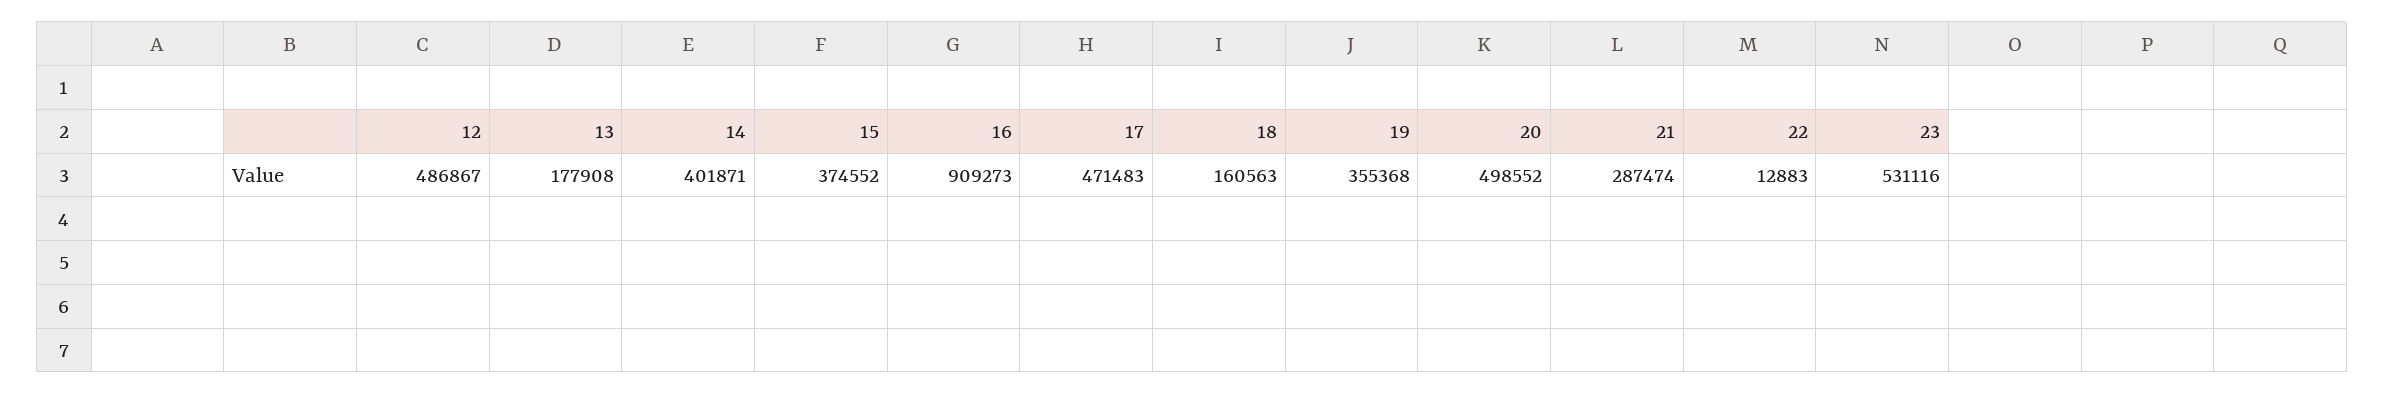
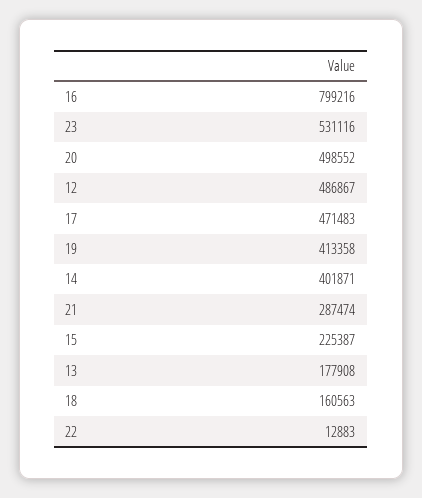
  {
    "12": 486867,
    "13": 177908,
    "14": 401871,
-   "15": 374552,
+   "15": 225387,
-   "16": 909273,
+   "16": 799216,
    "17": 471483,
    "18": 160563,
-   "19": 355368,
+   "19": 413358,
    "20": 498552,
    "21": 287474,
    "22": 12883,
    "23": 531116
  }

